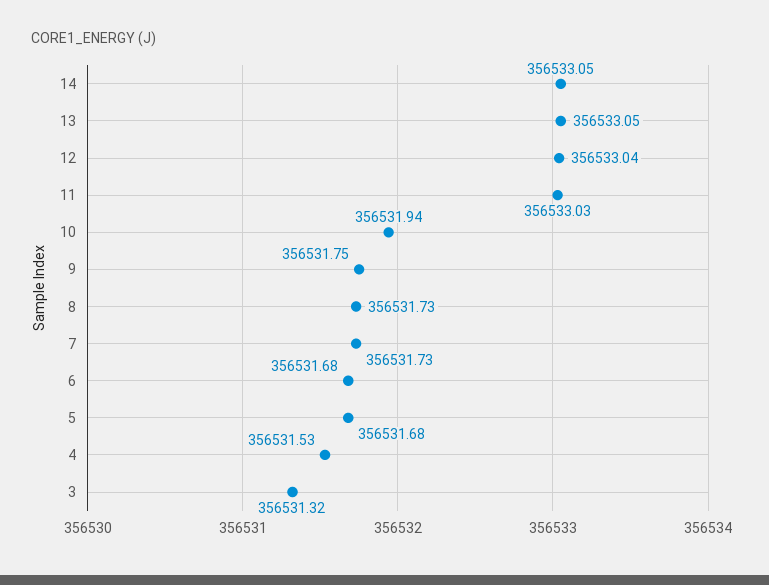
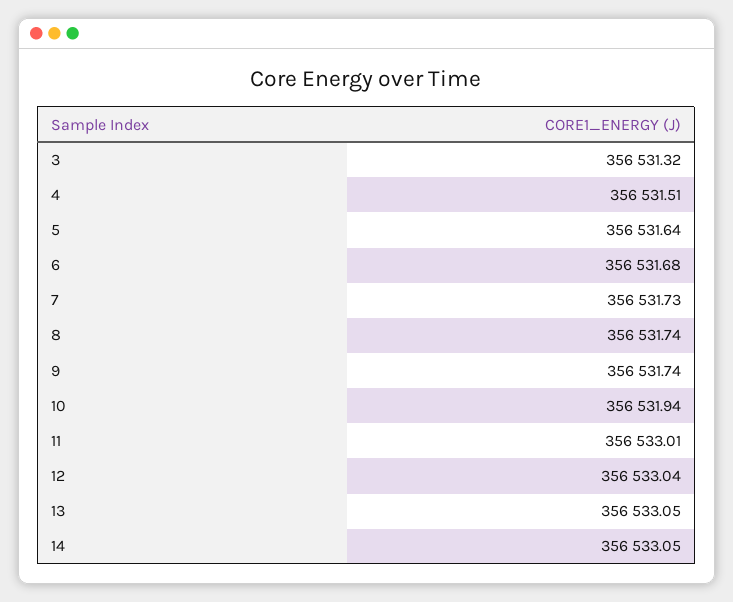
  {
    "14": 356533.05,
    "13": 356533.05,
    "12": 356533.04,
-   "11": 356533.03,
+   "11": 356533.01,
    "10": 356531.94,
-   "9": 356531.75,
+   "9": 356531.74,
-   "8": 356531.73,
+   "8": 356531.74,
    "7": 356531.73,
    "6": 356531.68,
-   "5": 356531.68,
+   "5": 356531.64,
-   "4": 356531.53,
+   "4": 356531.51,
    "3": 356531.32
  }

